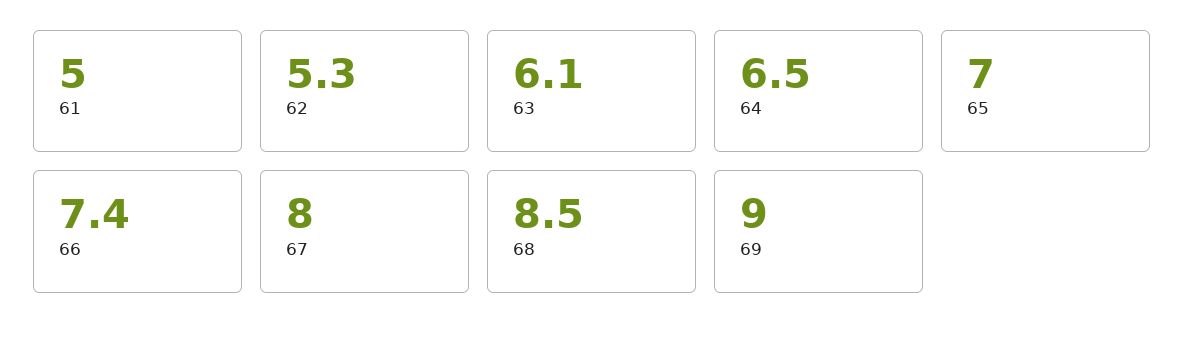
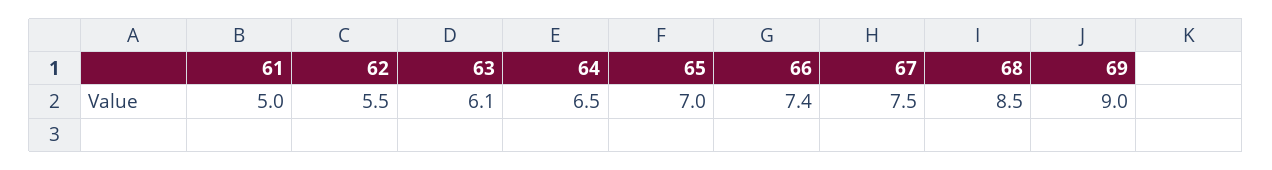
  {
    "61": 5,
-   "62": 5.3,
+   "62": 5.5,
    "63": 6.1,
    "64": 6.5,
    "65": 7,
    "66": 7.4,
-   "67": 8,
+   "67": 7.5,
    "68": 8.5,
    "69": 9
  }

